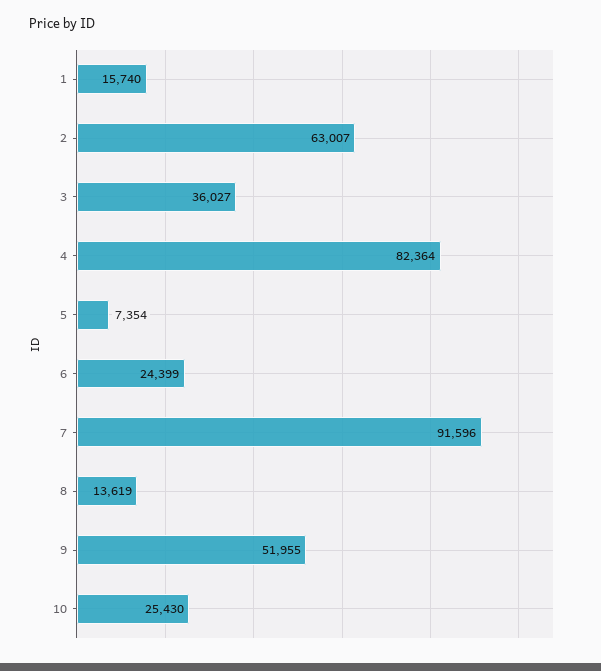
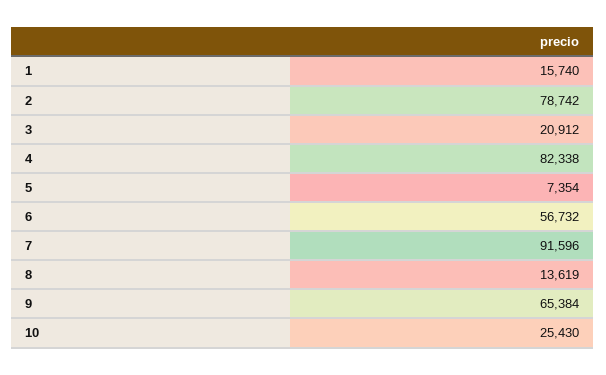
  {
    "1": 15740,
-   "2": 63007,
+   "2": 78742,
-   "3": 36027,
+   "3": 20912,
-   "4": 82364,
+   "4": 82338,
    "5": 7354,
-   "6": 24399,
+   "6": 56732,
    "7": 91596,
    "8": 13619,
-   "9": 51955,
+   "9": 65384,
    "10": 25430
  }

